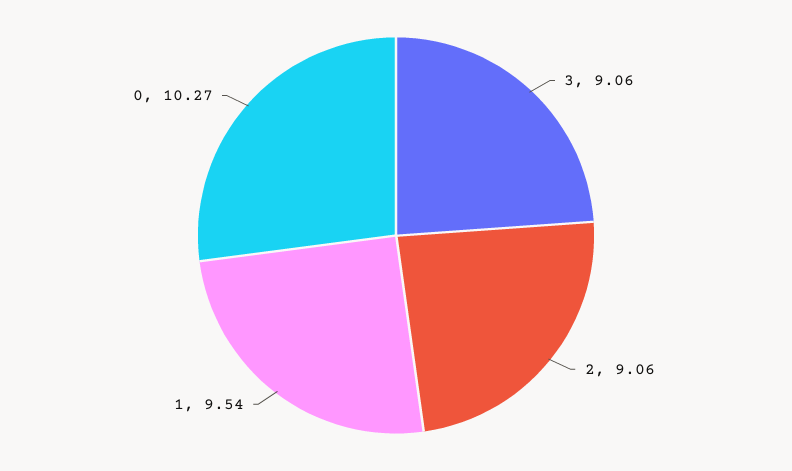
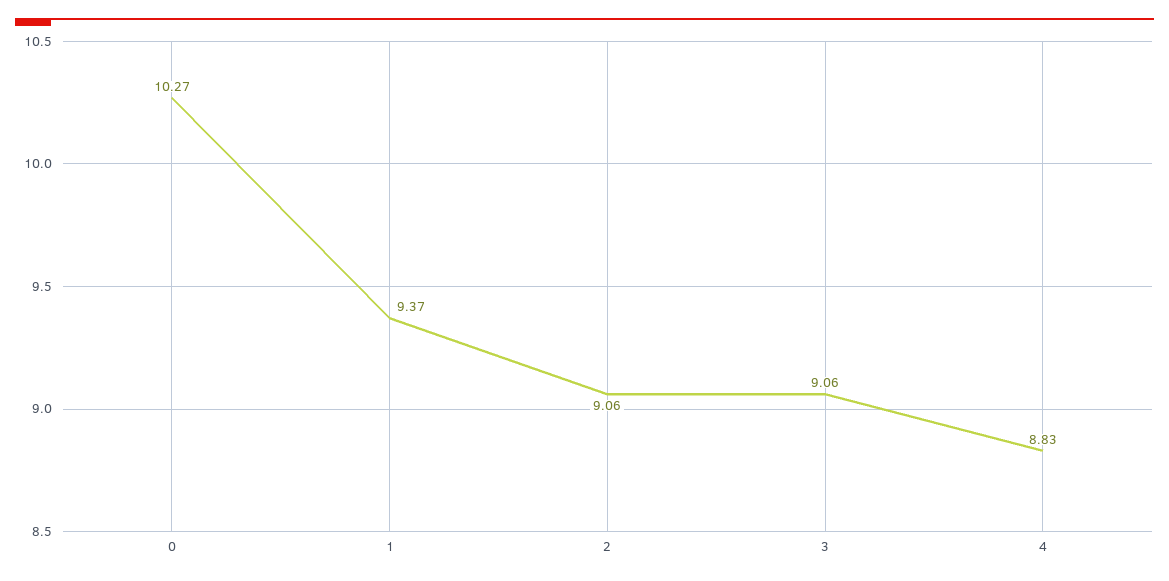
  {
    "3": 9.06,
    "2": 9.06,
-   "1": 9.54,
+   "1": 9.37,
-   "0": 10.27
+   "0": 10.27,
+   "4": 8.83
  }

